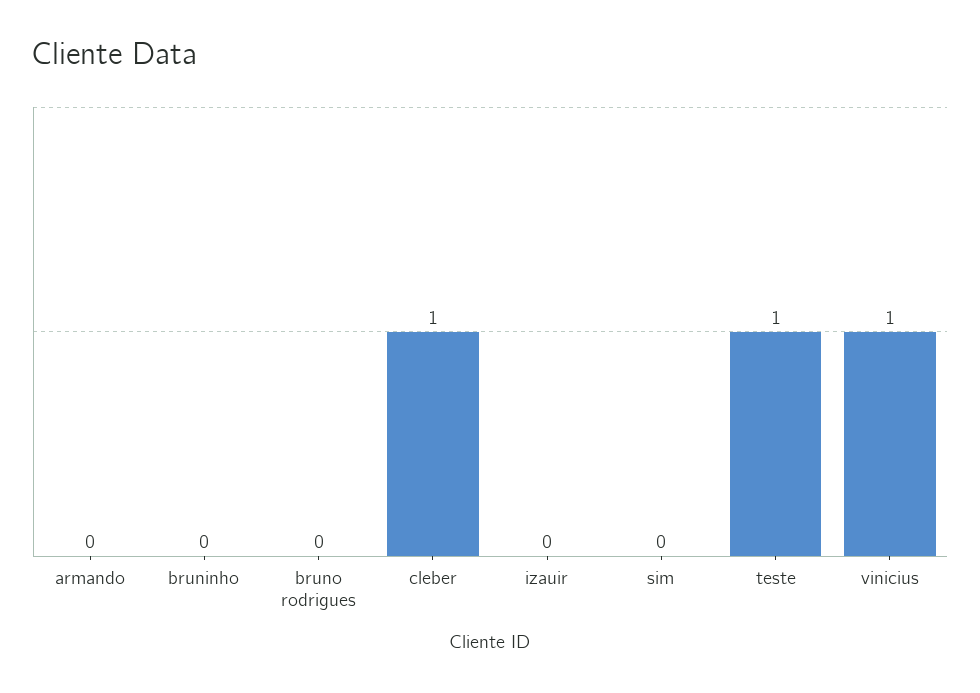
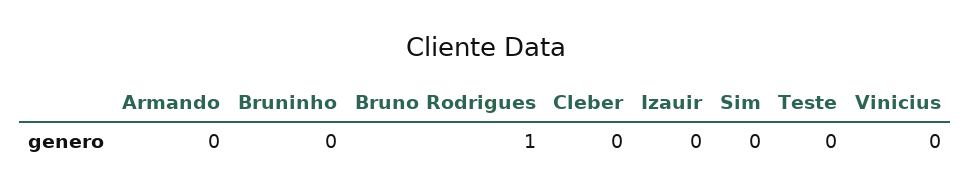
  {
    "armando": 0,
    "bruninho": 0,
-   "bruno rodrigues": 0,
+   "bruno rodrigues": 1,
-   "cleber": 1,
+   "cleber": 0,
    "izauir": 0,
    "sim": 0,
-   "teste": 1,
+   "teste": 0,
-   "vinicius": 1
+   "vinicius": 0
  }

